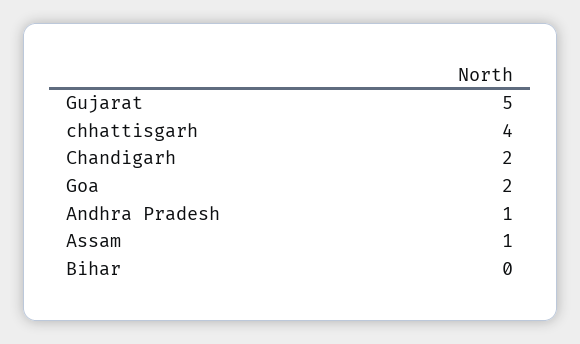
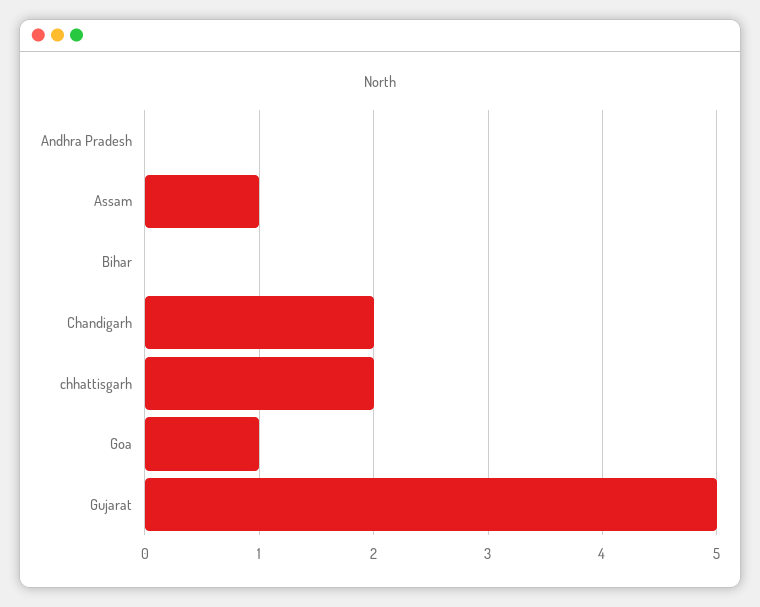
  {
    "Gujarat": 5,
-   "chhattisgarh": 4,
+   "chhattisgarh": 2,
    "Chandigarh": 2,
-   "Goa": 2,
+   "Goa": 1,
-   "Andhra Pradesh": 1,
+   "Andhra Pradesh": 0,
    "Assam": 1,
    "Bihar": 0
  }

